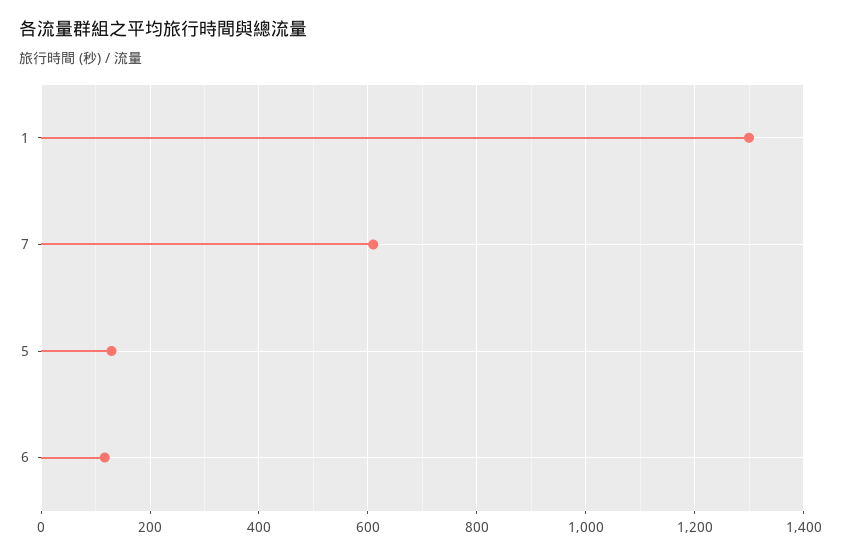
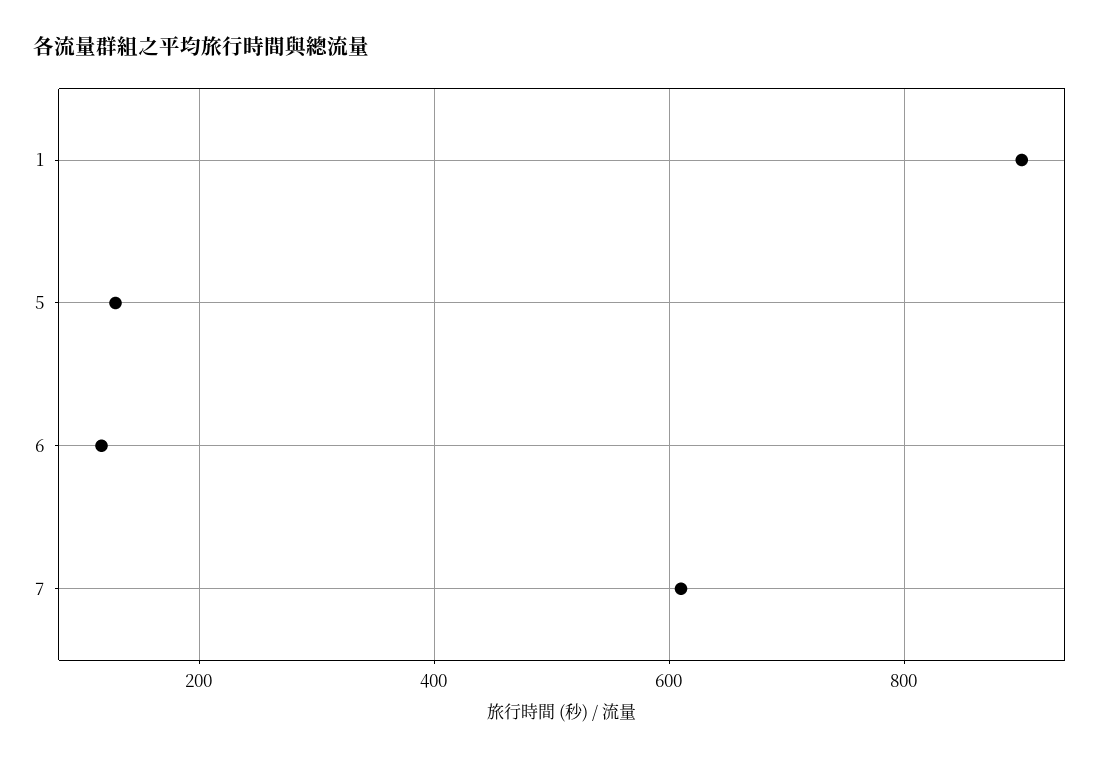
  {
-   "1": 1300,
+   "1": 900,
    "7": 620,
    "5": 120,
    "6": 120
  }

